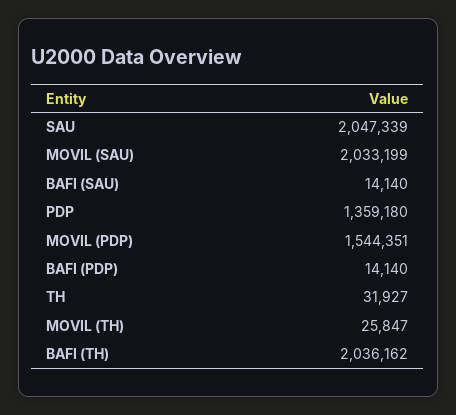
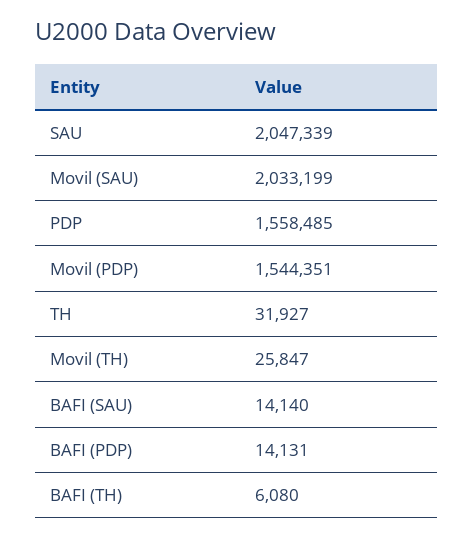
  {
    "SAU": 2047339,
    "MOVIL (SAU)": 2033199,
    "BAFI (SAU)": 14140,
-   "PDP": 1359180,
+   "PDP": 1558485,
    "MOVIL (PDP)": 1544351,
-   "BAFI (PDP)": 14140,
+   "BAFI (PDP)": 14131,
    "TH": 31927,
    "MOVIL (TH)": 25847,
-   "BAFI (TH)": 2036162
+   "BAFI (TH)": 6080
  }

